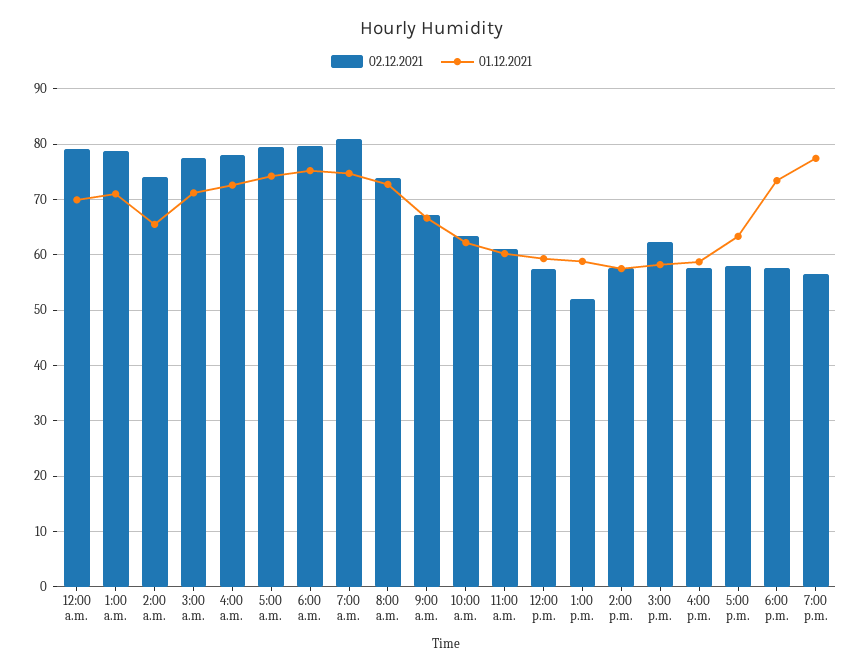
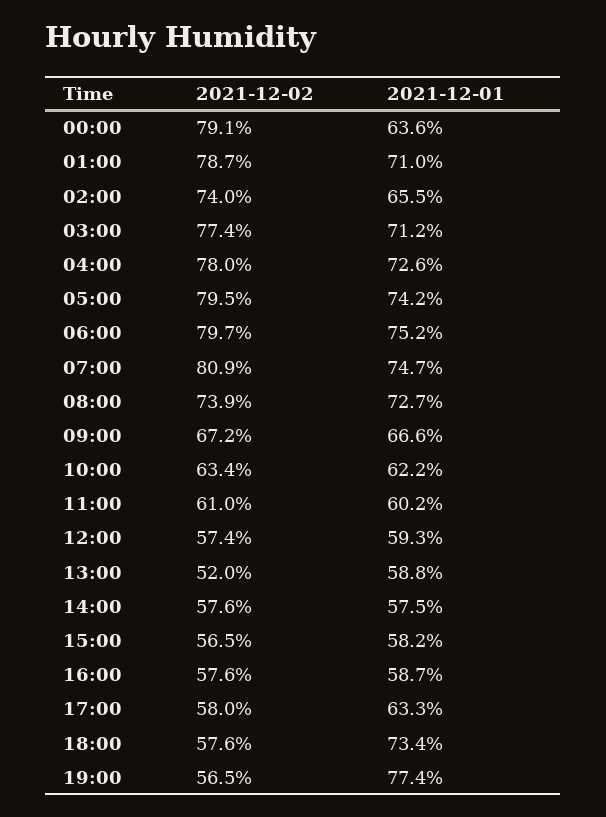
  {
    "02.12.2021": {
      "12:00 a.m.": 79.1,
      "1:00 a.m.": 78.7,
      "2:00 a.m.": 74,
      "3:00 a.m.": 77.4,
      "4:00 a.m.": 78,
      "5:00 a.m.": 79.5,
      "6:00 a.m.": 79.7,
      "7:00 a.m.": 80.9,
      "8:00 a.m.": 73.9,
      "9:00 a.m.": 67.2,
      "10:00 a.m.": 63.4,
      "11:00 a.m.": 61,
      "12:00 p.m.": 57.4,
      "1:00 p.m.": 52,
      "2:00 p.m.": 57.6,
-     "3:00 p.m.": 62,
+     "3:00 p.m.": 56.5,
      "4:00 p.m.": 57.6,
      "5:00 p.m.": 58,
      "6:00 p.m.": 57.6,
      "7:00 p.m.": 56.5
    },
    "01.12.2021": {
-     "12:00 a.m.": 70,
+     "12:00 a.m.": 63.6,
      "1:00 a.m.": 71,
      "2:00 a.m.": 65.5,
      "3:00 a.m.": 71.2,
      "4:00 a.m.": 72.6,
      "5:00 a.m.": 74.2,
      "6:00 a.m.": 75.2,
      "7:00 a.m.": 74.7,
      "8:00 a.m.": 72.7,
      "9:00 a.m.": 66.6,
      "10:00 a.m.": 62.2,
      "11:00 a.m.": 60.2,
      "12:00 p.m.": 59.3,
      "1:00 p.m.": 58.8,
      "2:00 p.m.": 57.5,
      "3:00 p.m.": 58.2,
      "4:00 p.m.": 58.7,
      "5:00 p.m.": 63.3,
      "6:00 p.m.": 73.4,
      "7:00 p.m.": 77.4
    }
  }

